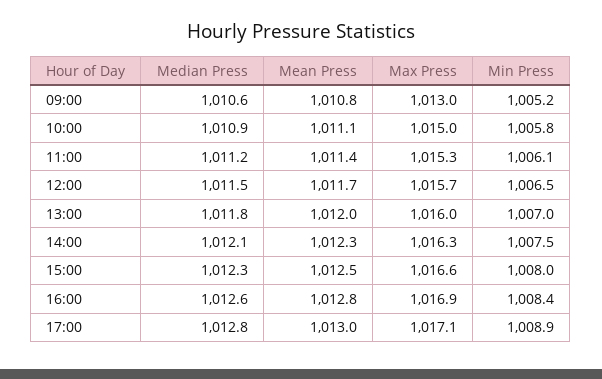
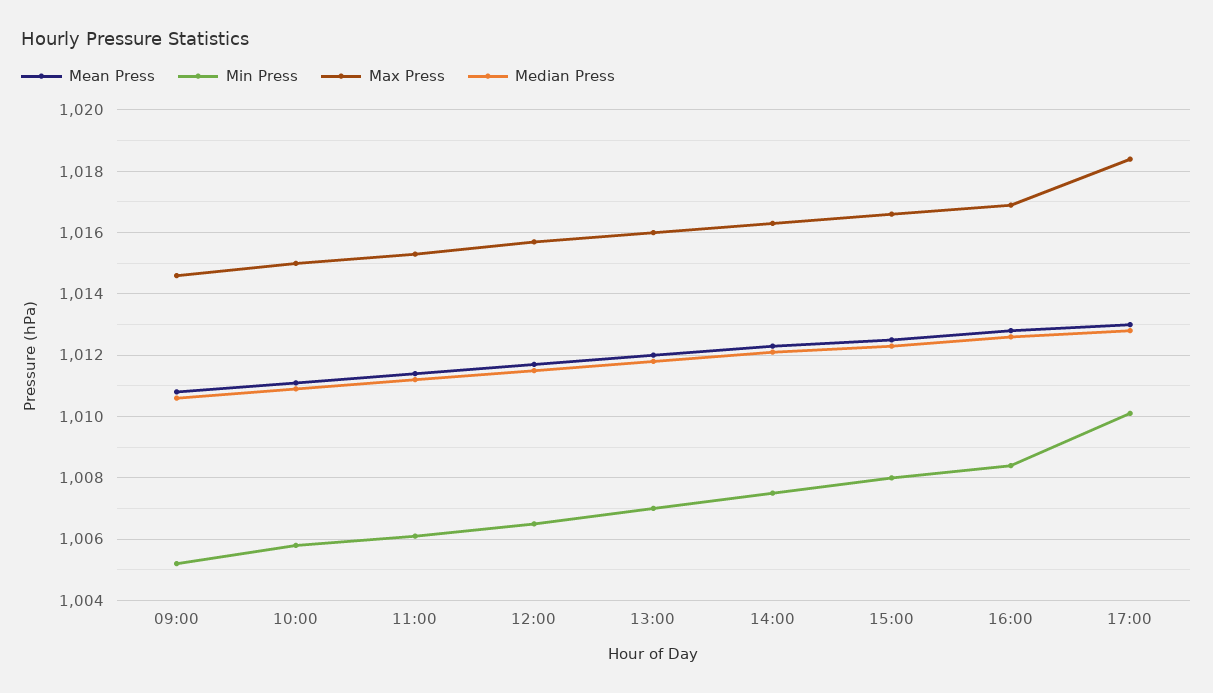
  {
    "Median Press": {
      "09:00": 1010.6,
      "10:00": 1010.9,
      "11:00": 1011.2,
      "12:00": 1011.5,
      "13:00": 1011.8,
      "14:00": 1012.1,
      "15:00": 1012.3,
      "16:00": 1012.6,
      "17:00": 1012.8
    },
    "Mean Press": {
      "09:00": 1010.8,
      "10:00": 1011.1,
      "11:00": 1011.4,
      "12:00": 1011.7,
      "13:00": 1012,
      "14:00": 1012.3,
      "15:00": 1012.5,
      "16:00": 1012.8,
      "17:00": 1013
    },
    "Max Press": {
-     "09:00": 1013,
+     "09:00": 1014.5,
      "10:00": 1015,
      "11:00": 1015.3,
      "12:00": 1015.7,
      "13:00": 1016,
      "14:00": 1016.3,
      "15:00": 1016.6,
      "16:00": 1016.9,
-     "17:00": 1017.1
+     "17:00": 1018.5
    },
    "Min Press": {
      "09:00": 1005.2,
      "10:00": 1005.8,
      "11:00": 1006.1,
      "12:00": 1006.5,
      "13:00": 1007,
      "14:00": 1007.5,
      "15:00": 1008,
      "16:00": 1008.4,
-     "17:00": 1008.9
+     "17:00": 1010
    }
  }

